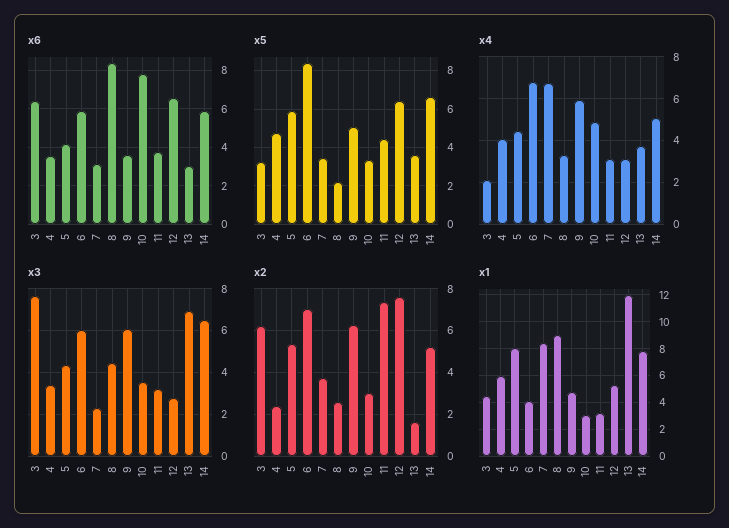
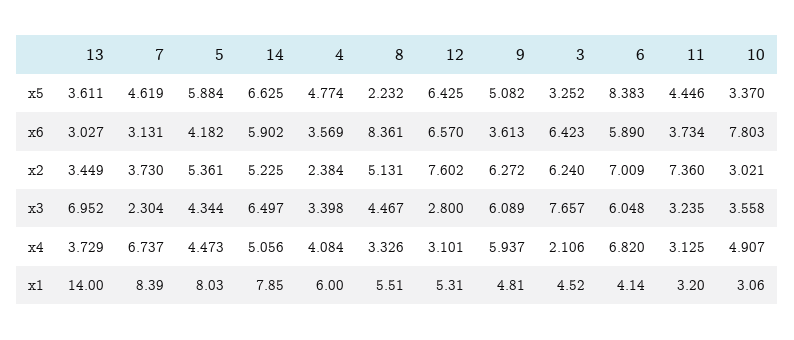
  {
    "x6": {
      "3": 6.423,
      "4": 3.569,
      "5": 4.182,
      "6": 5.89,
      "7": 3.131,
      "8": 8.361,
      "9": 3.613,
      "10": 7.803,
      "11": 3.734,
      "12": 6.57,
      "13": 3.027,
      "14": 5.902
    },
    "x5": {
      "3": 3.252,
      "4": 4.774,
      "5": 5.884,
      "6": 8.383,
-     "7": 3.5,
+     "7": 4.619,
      "8": 2.232,
      "9": 5.082,
      "10": 3.37,
      "11": 4.446,
      "12": 6.425,
      "13": 3.611,
      "14": 6.625
    },
    "x4": {
      "3": 2.106,
      "4": 4.084,
      "5": 4.473,
      "6": 6.82,
      "7": 6.737,
      "8": 3.326,
      "9": 5.937,
      "10": 4.907,
      "11": 3.125,
      "12": 3.101,
      "13": 3.729,
      "14": 5.056
    },
    "x3": {
      "3": 7.657,
      "4": 3.398,
      "5": 4.344,
      "6": 6.048,
      "7": 2.304,
      "8": 4.467,
      "9": 6.089,
      "10": 3.558,
      "11": 3.235,
      "12": 2.8,
      "13": 6.952,
      "14": 6.497
    },
    "x2": {
      "3": 6.24,
      "4": 2.384,
      "5": 5.361,
      "6": 7.009,
      "7": 3.73,
-     "8": 2.5,
+     "8": 5.131,
      "9": 6.272,
      "10": 3.021,
      "11": 7.36,
      "12": 7.602,
-     "13": 1.5,
+     "13": 3.449,
      "14": 5.225
    },
    "x1": {
      "3": 4.52,
      "4": 6,
      "5": 8.03,
      "6": 4.14,
      "7": 8.39,
-     "8": 9,
+     "8": 5.51,
      "9": 4.81,
      "10": 3.06,
      "11": 3.2,
      "12": 5.31,
-     "13": 12,
+     "13": 14,
      "14": 7.85
    }
  }

